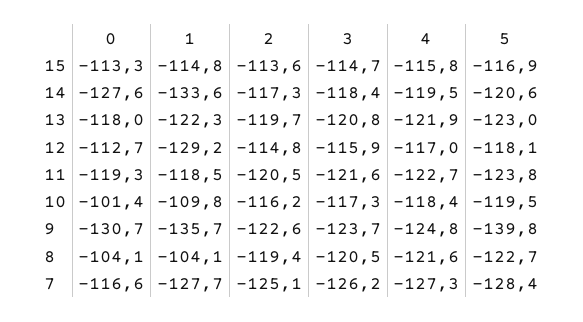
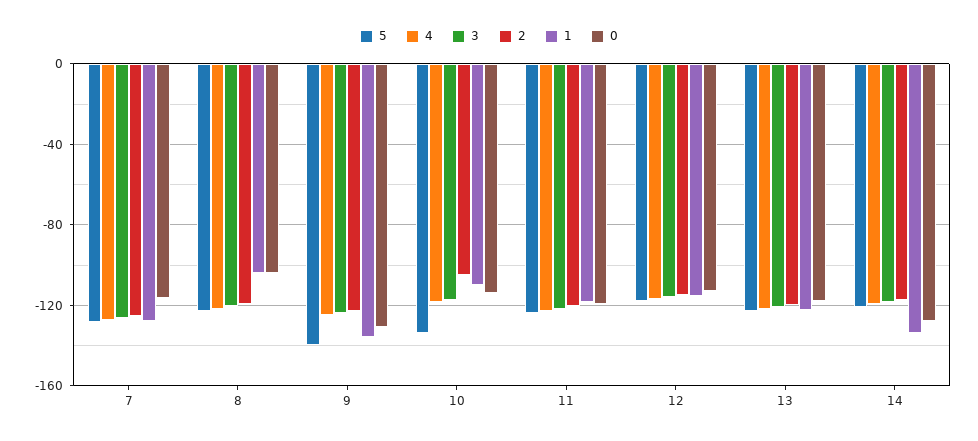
  {
    "0": {
-     "15": -113.3,
      "14": -127.6,
      "13": -118,
      "12": -112.7,
      "11": -119.3,
-     "10": -101.4,
+     "10": -115,
      "9": -130.7,
      "8": -104.1,
      "7": -116.6
    },
    "1": {
-     "15": -114.8,
      "14": -133.6,
      "13": -122.3,
-     "12": -129.2,
+     "12": -115,
      "11": -118.5,
      "10": -109.8,
      "9": -135.7,
      "8": -104.1,
      "7": -127.7
    },
    "2": {
-     "15": -113.6,
      "14": -117.3,
      "13": -119.7,
      "12": -114.8,
      "11": -120.5,
-     "10": -116.2,
+     "10": -105,
      "9": -122.6,
      "8": -119.4,
      "7": -125.1
    },
    "3": {
-     "15": -114.7,
      "14": -118.4,
      "13": -120.8,
      "12": -115.9,
      "11": -121.6,
      "10": -117.3,
      "9": -123.7,
      "8": -120.5,
      "7": -126.2
    },
    "4": {
-     "15": -115.8,
      "14": -119.5,
      "13": -121.9,
      "12": -117,
      "11": -122.7,
      "10": -118.4,
      "9": -124.8,
      "8": -121.6,
      "7": -127.3
    },
    "5": {
-     "15": -116.9,
      "14": -120.6,
      "13": -123,
      "12": -118.1,
      "11": -123.8,
-     "10": -119.5,
+     "10": -135,
      "9": -139.8,
      "8": -122.7,
      "7": -128.4
    }
  }

